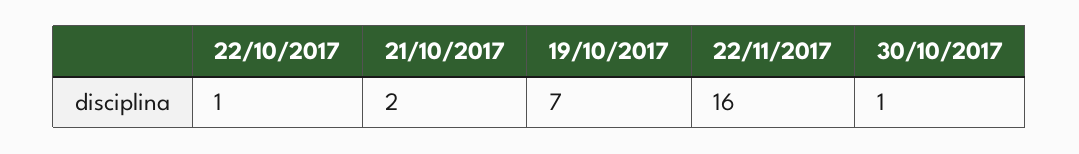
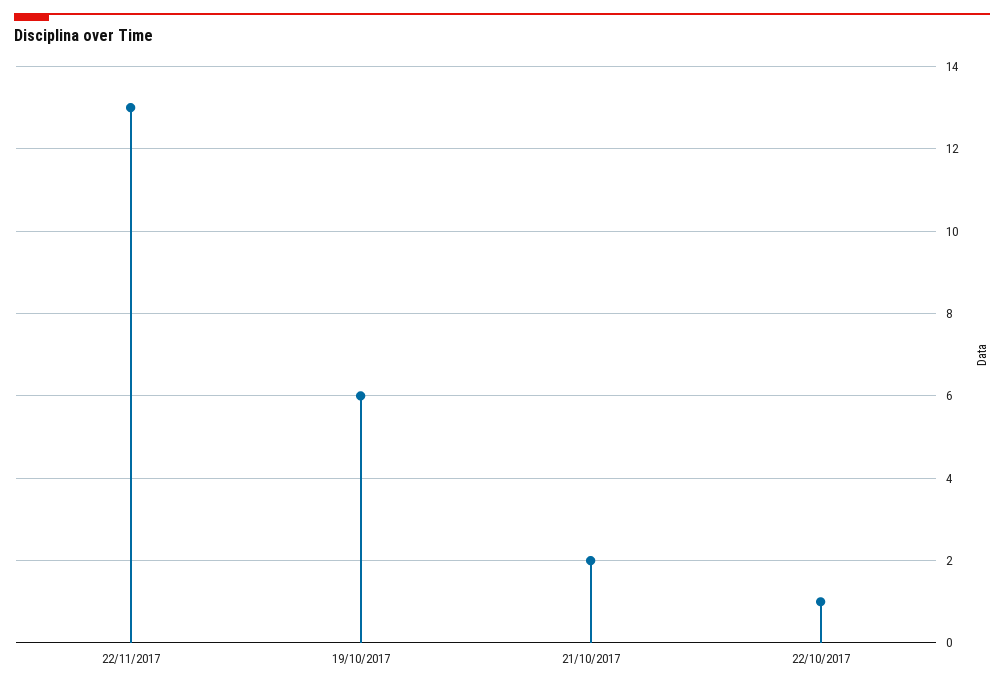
  {
    "22/10/2017": 1,
    "21/10/2017": 2,
-   "19/10/2017": 7,
+   "19/10/2017": 6,
-   "22/11/2017": 16,
+   "22/11/2017": 13
-   "30/10/2017": 1
  }

